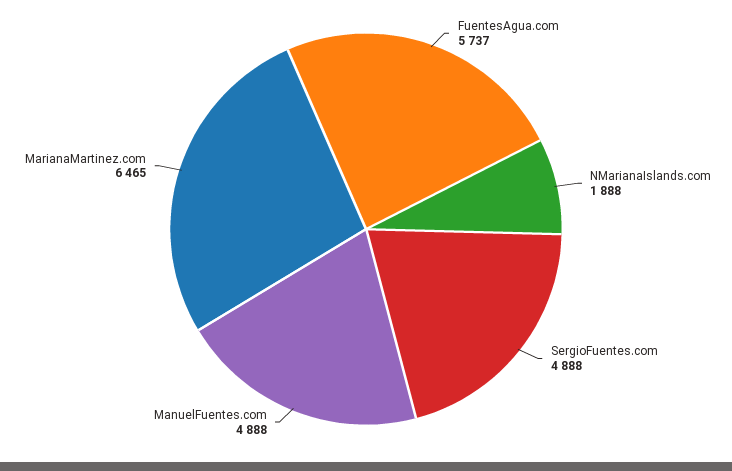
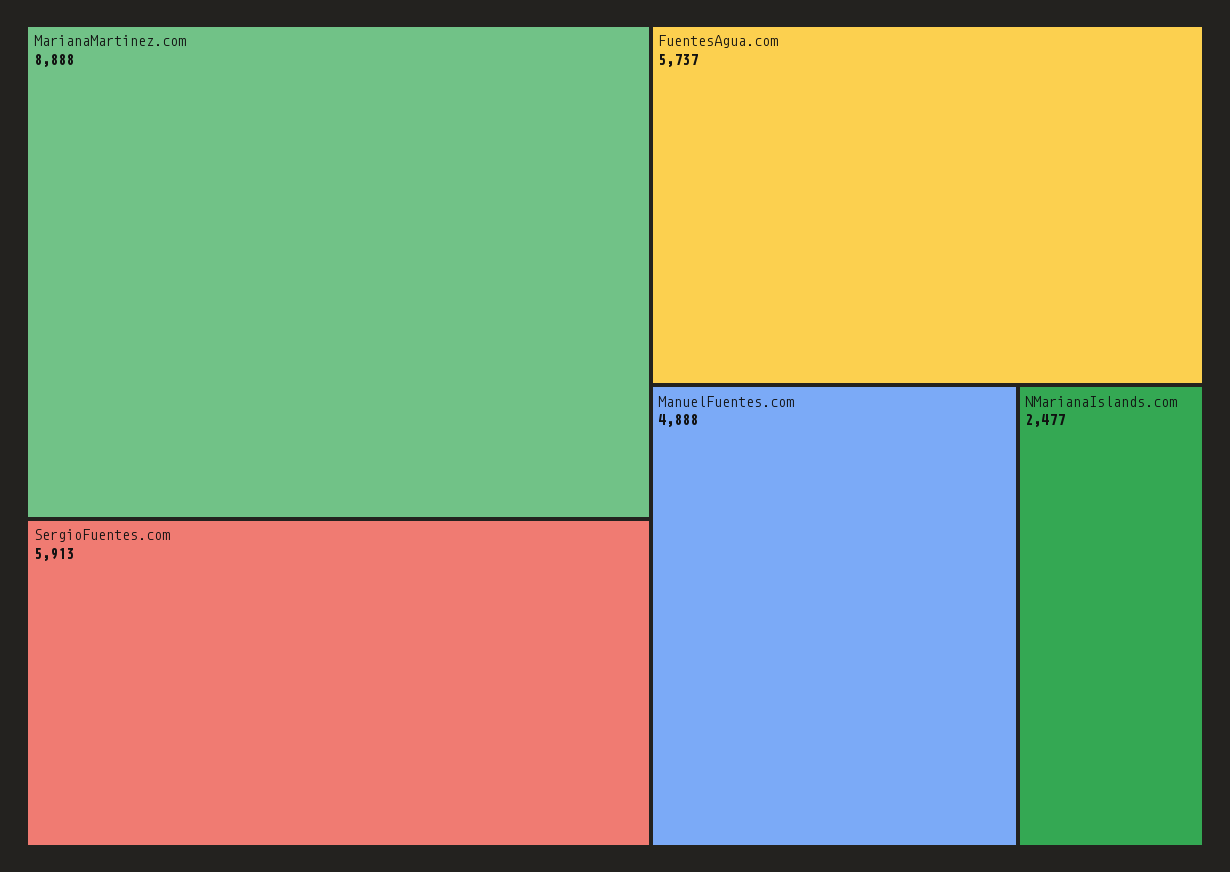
  {
    "FuentesAgua.com": 5737,
-   "NMarianaIslands.com": 1888,
+   "NMarianaIslands.com": 2477,
-   "SergioFuentes.com": 4888,
+   "SergioFuentes.com": 5913,
    "ManuelFuentes.com": 4888,
-   "MarianaMartinez.com": 6465
+   "MarianaMartinez.com": 8888
  }

